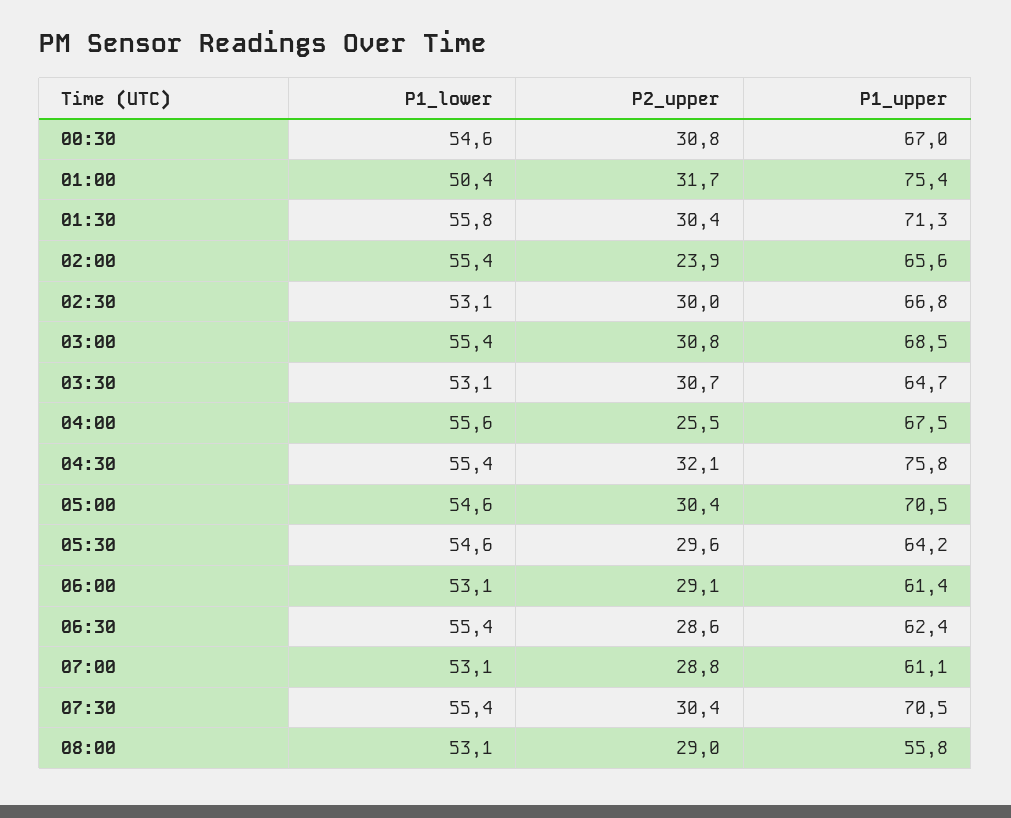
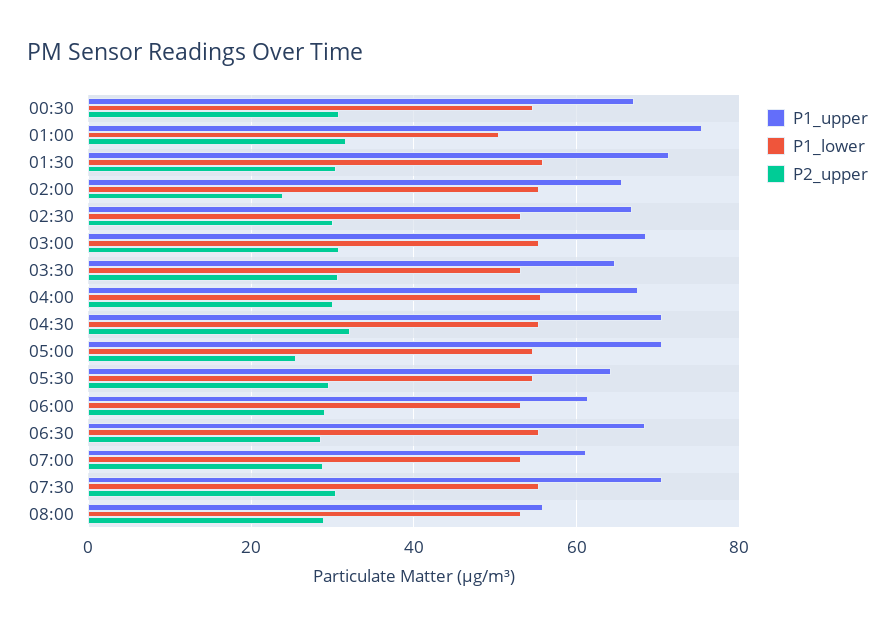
  {
    "P1_lower": {
      "00:30": 54.6,
      "01:00": 50.4,
      "01:30": 55.8,
      "02:00": 55.4,
      "02:30": 53.1,
      "03:00": 55.4,
      "03:30": 53.1,
      "04:00": 55.6,
      "04:30": 55.4,
      "05:00": 54.6,
      "05:30": 54.6,
      "06:00": 53.1,
      "06:30": 55.4,
      "07:00": 53.1,
      "07:30": 55.4,
      "08:00": 53.1
    },
    "P2_upper": {
      "00:30": 30.8,
      "01:00": 31.7,
      "01:30": 30.4,
      "02:00": 23.9,
      "02:30": 30,
      "03:00": 30.8,
      "03:30": 30.7,
-     "04:00": 25.5,
+     "04:00": 30,
      "04:30": 32.1,
-     "05:00": 30.4,
+     "05:00": 26,
      "05:30": 29.6,
      "06:00": 29.1,
      "06:30": 28.6,
      "07:00": 28.8,
      "07:30": 30.4,
      "08:00": 29
    },
    "P1_upper": {
      "00:30": 67,
      "01:00": 75.4,
      "01:30": 71.3,
      "02:00": 65.6,
      "02:30": 66.8,
      "03:00": 68.5,
      "03:30": 64.7,
      "04:00": 67.5,
-     "04:30": 75.8,
+     "04:30": 70,
      "05:00": 70.5,
      "05:30": 64.2,
      "06:00": 61.4,
-     "06:30": 62.4,
+     "06:30": 68,
      "07:00": 61.1,
      "07:30": 70.5,
      "08:00": 55.8
    }
  }

